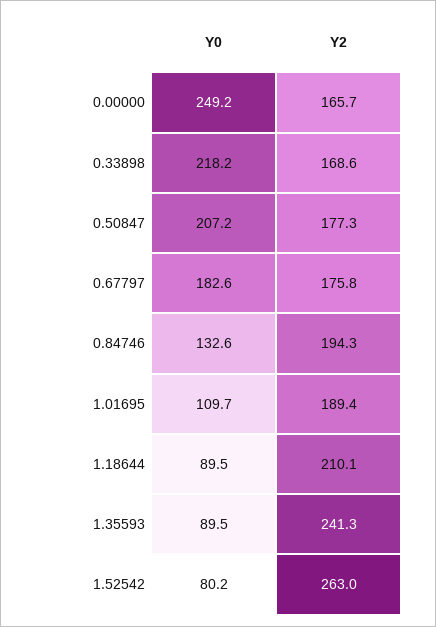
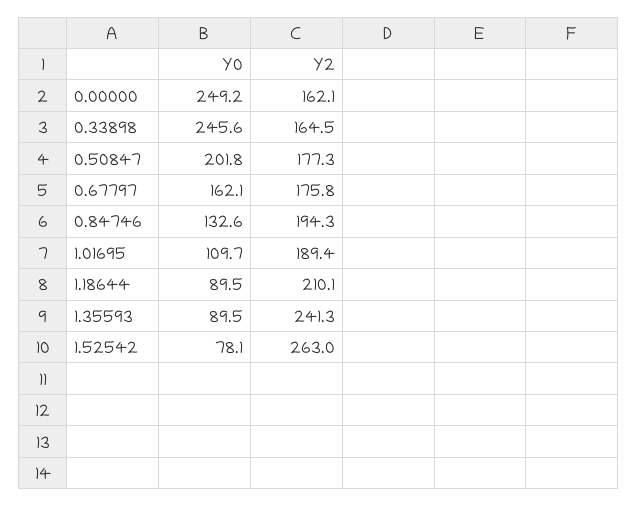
  {
    "Y0": {
      "0.00000": 249.2,
-     "0.33898": 218.2,
+     "0.33898": 245.6,
-     "0.50847": 207.2,
+     "0.50847": 201.8,
-     "0.67797": 182.6,
+     "0.67797": 162.1,
      "0.84746": 132.6,
      "1.01695": 109.7,
      "1.18644": 89.5,
      "1.35593": 89.5,
-     "1.52542": 80.2
+     "1.52542": 78.1
    },
    "Y2": {
-     "0.00000": 165.7,
+     "0.00000": 162.1,
-     "0.33898": 168.6,
+     "0.33898": 164.5,
      "0.50847": 177.3,
      "0.67797": 175.8,
      "0.84746": 194.3,
      "1.01695": 189.4,
      "1.18644": 210.1,
      "1.35593": 241.3,
      "1.52542": 263
    }
  }

